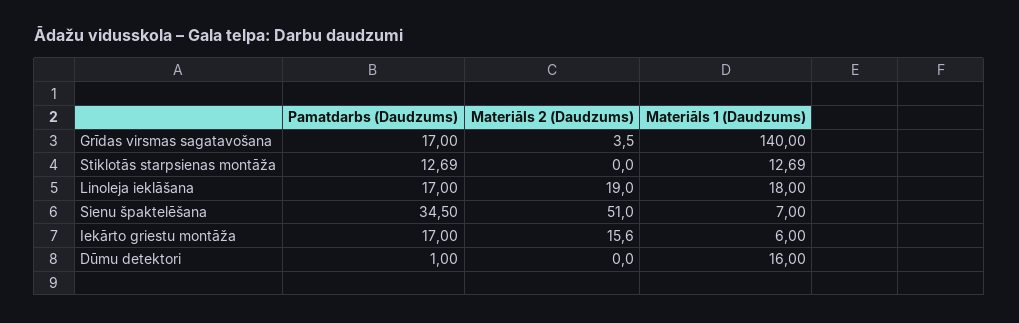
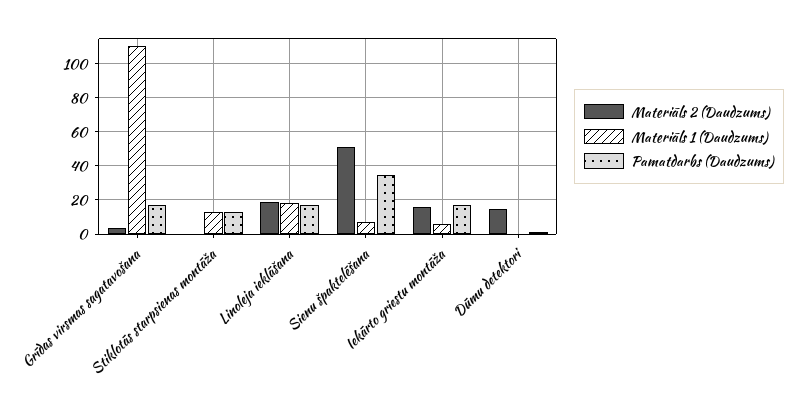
  {
    "Pamatdarbs (Daudzums)": {
      "Grīdas virsmas sagatavošana": 17,
      "Stiklotās starpsienas montāža": 12.69,
      "Linoleja ieklāšana": 17,
      "Sienu špaktelēšana": 34.5,
      "Iekārto griestu montāža": 17,
      "Dūmu detektori": 1
    },
    "Materiāls 2 (Daudzums)": {
      "Grīdas virsmas sagatavošana": 3.5,
      "Stiklotās starpsienas montāža": 0,
      "Linoleja ieklāšana": 19,
      "Sienu špaktelēšana": 51,
      "Iekārto griestu montāža": 15.6,
-     "Dūmu detektori": 0
+     "Dūmu detektori": 15
    },
    "Materiāls 1 (Daudzums)": {
-     "Grīdas virsmas sagatavošana": 140,
+     "Grīdas virsmas sagatavošana": 110,
      "Stiklotās starpsienas montāža": 12.69,
      "Linoleja ieklāšana": 18,
      "Sienu špaktelēšana": 7,
      "Iekārto griestu montāža": 6,
-     "Dūmu detektori": 16
+     "Dūmu detektori": 0
    }
  }

